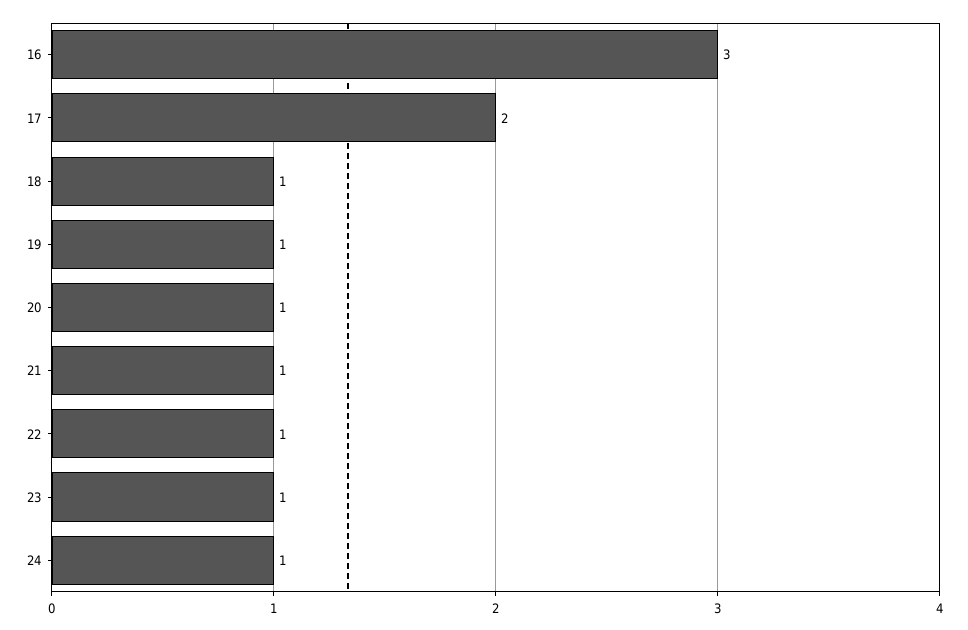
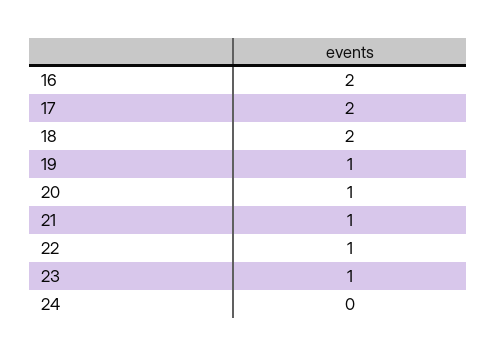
  {
-   "16": 3,
+   "16": 2,
    "17": 2,
-   "18": 1,
+   "18": 2,
    "19": 1,
    "20": 1,
    "21": 1,
    "22": 1,
    "23": 1,
-   "24": 1
+   "24": 0
  }

